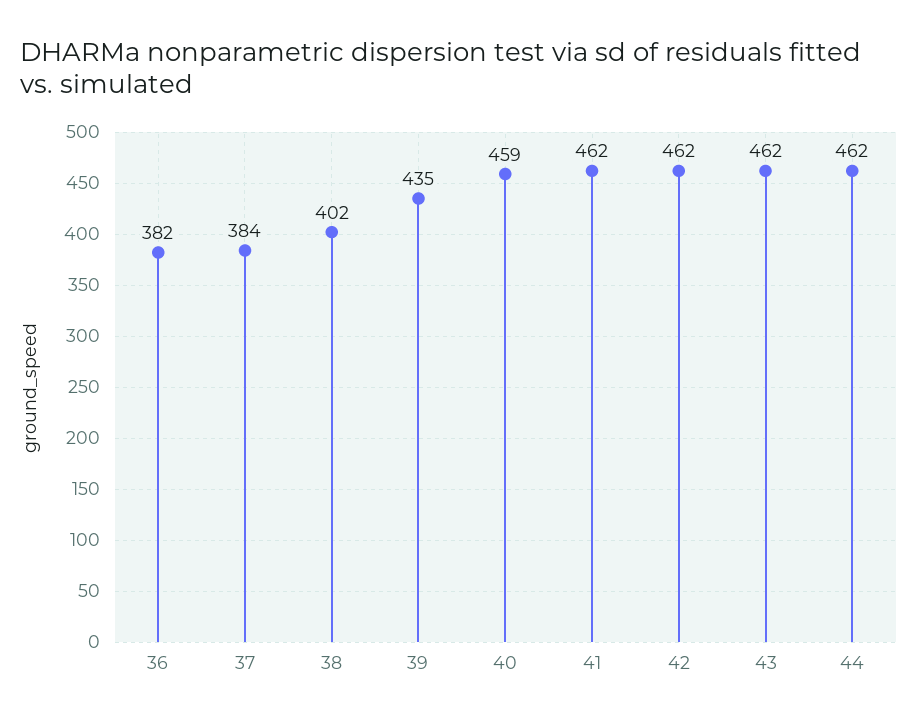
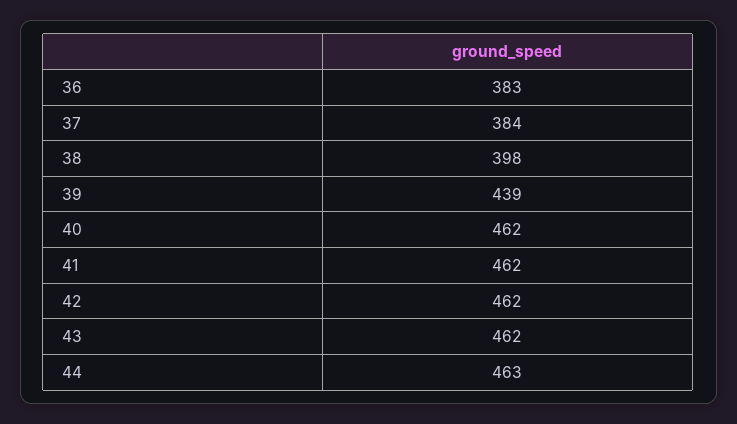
  {
-   "36": 382,
+   "36": 383,
    "37": 384,
-   "38": 402,
+   "38": 398,
-   "39": 435,
+   "39": 439,
-   "40": 459,
+   "40": 462,
    "41": 462,
    "42": 462,
    "43": 462,
-   "44": 462
+   "44": 463
  }

